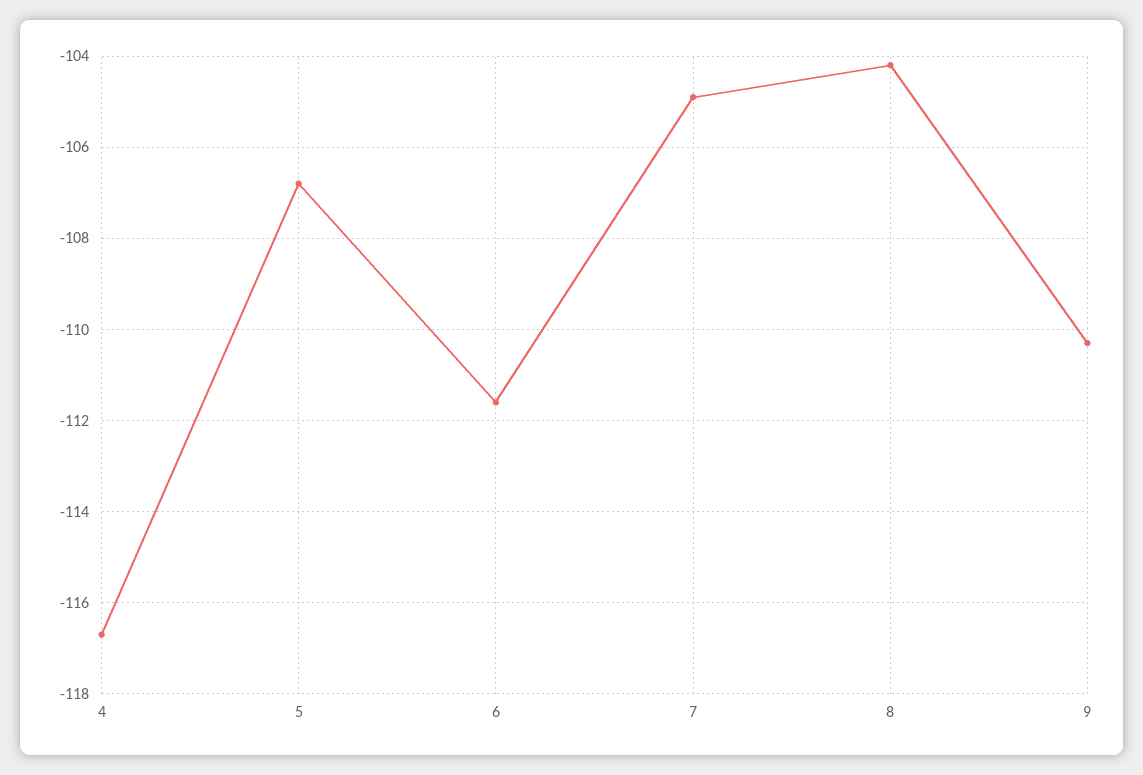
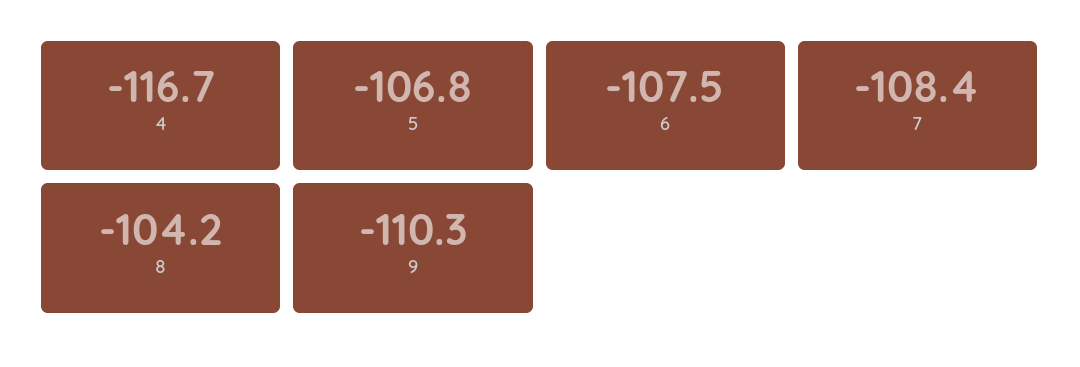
  {
    "4": -116.7,
    "5": -106.8,
-   "6": -111.5,
+   "6": -107.5,
-   "7": -105,
+   "7": -108.4,
    "8": -104.2,
    "9": -110.3
  }

